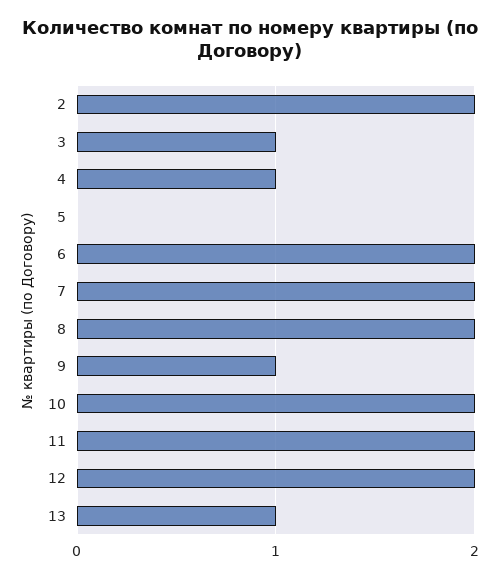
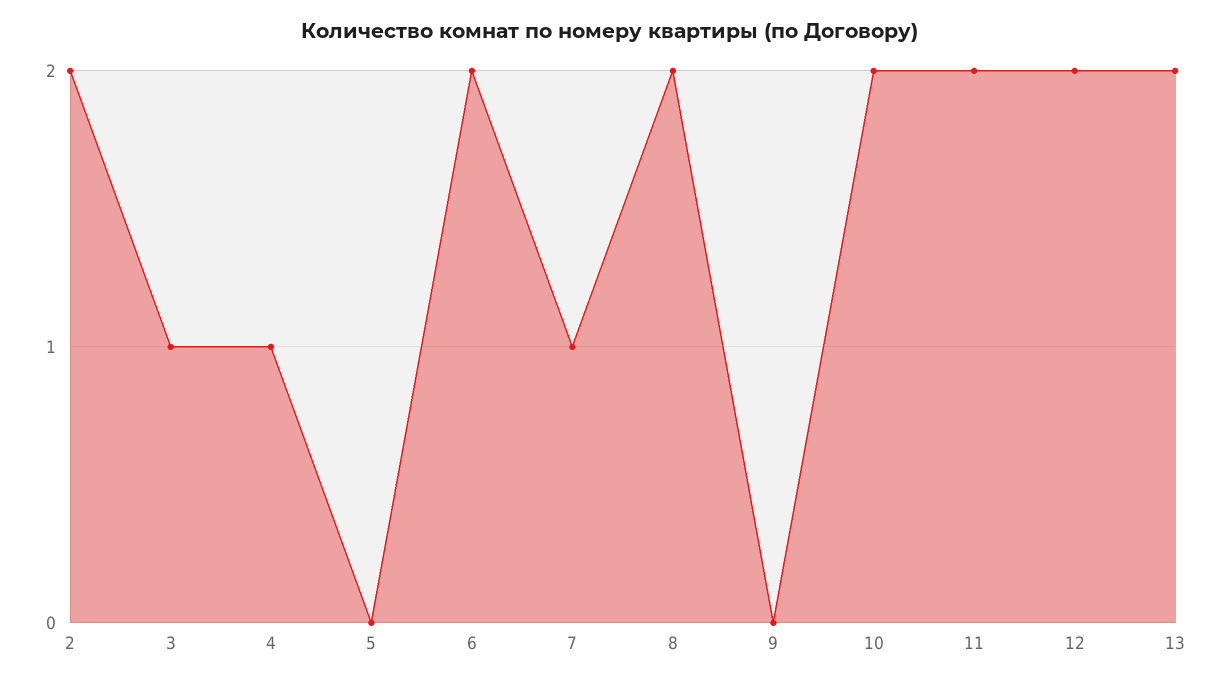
  {
    "2": 2,
    "3": 1,
    "4": 1,
    "5": 0,
    "6": 2,
-   "7": 2,
+   "7": 1,
    "8": 2,
-   "9": 1,
+   "9": 0,
    "10": 2,
    "11": 2,
    "12": 2,
-   "13": 1
+   "13": 2
  }

